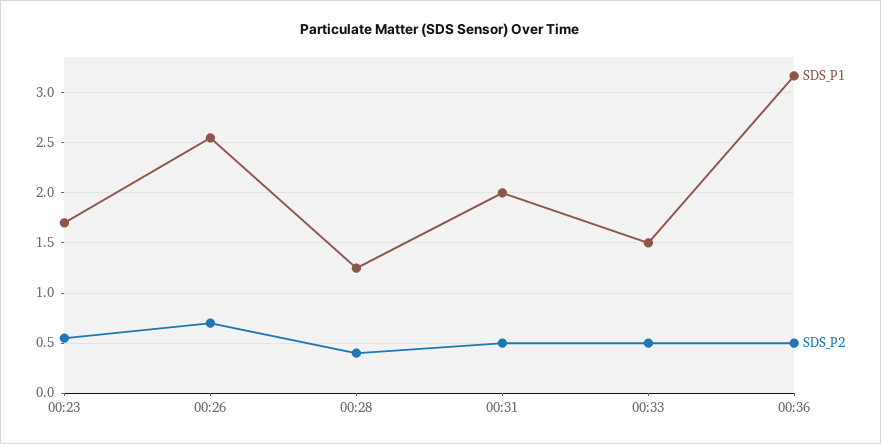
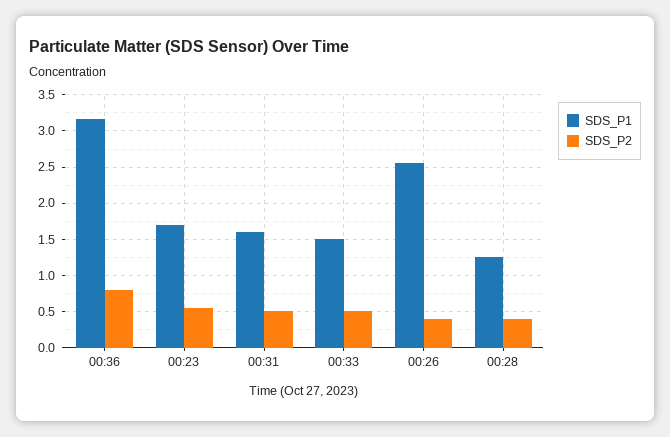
  {
    "SDS_P1": {
      "00:23": 1.7,
      "00:26": 2.6,
      "00:28": 1.3,
-     "00:31": 2,
+     "00:31": 1.6,
      "00:33": 1.5,
      "00:36": 3.2
    },
    "SDS_P2": {
      "00:23": 0.6,
-     "00:26": 0.7,
+     "00:26": 0.4,
      "00:28": 0.4,
      "00:31": 0.5,
      "00:33": 0.5,
-     "00:36": 0.5
+     "00:36": 0.8
    }
  }

